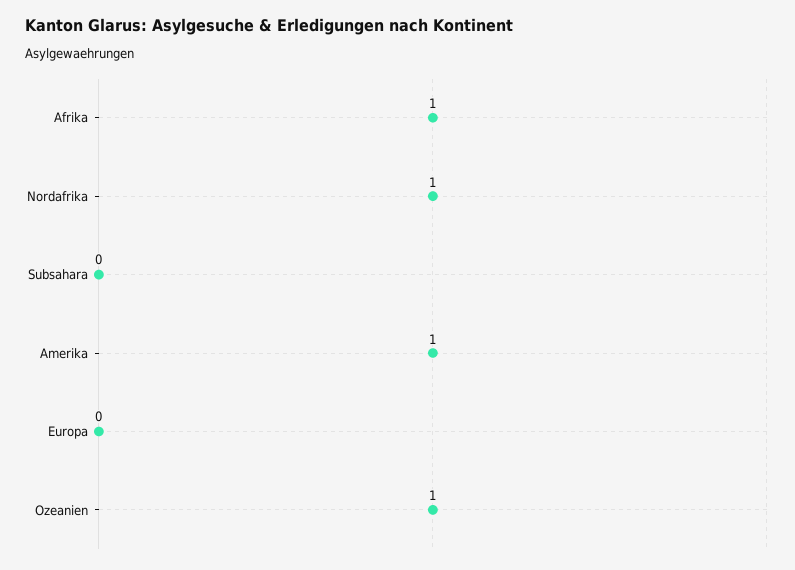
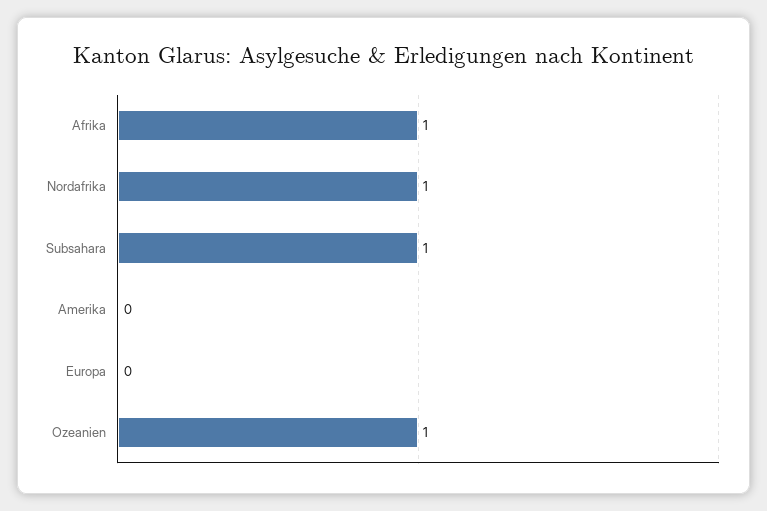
  {
    "Afrika": 1,
    "Nordafrika": 1,
-   "Subsahara": 0,
+   "Subsahara": 1,
-   "Amerika": 1,
+   "Amerika": 0,
    "Europa": 0,
    "Ozeanien": 1
  }

